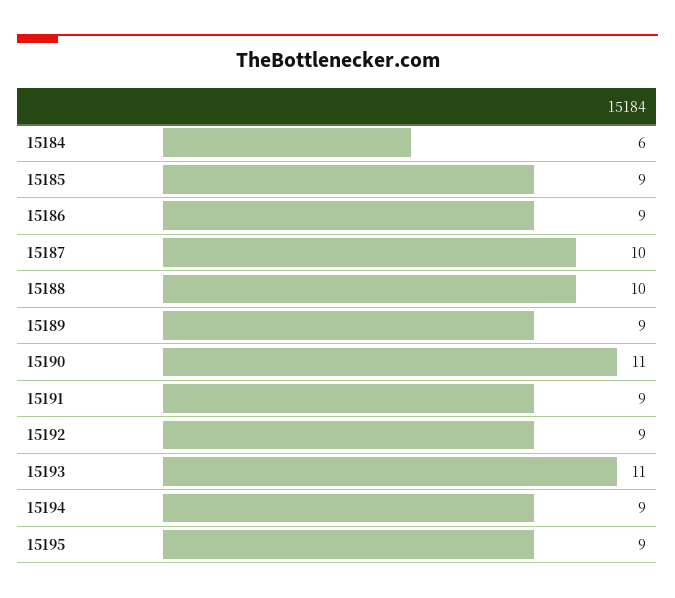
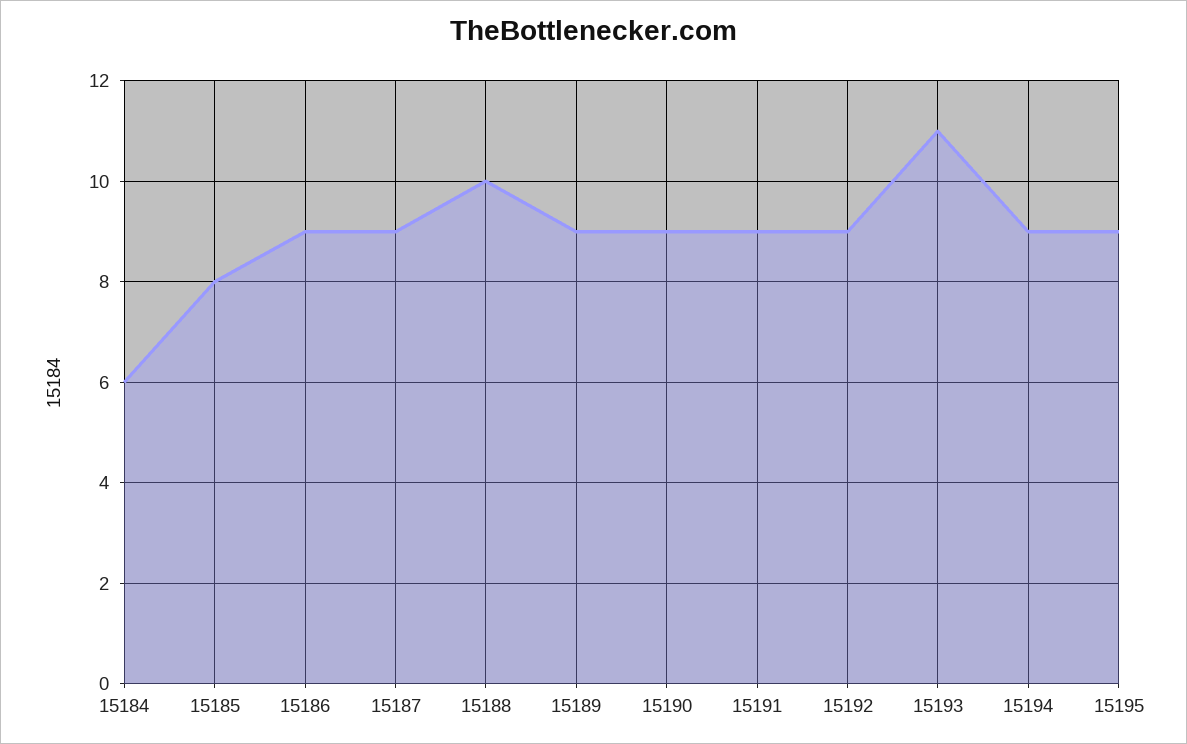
  {
    "15184": 6,
-   "15185": 9,
+   "15185": 8,
    "15186": 9,
-   "15187": 10,
+   "15187": 9,
    "15188": 10,
    "15189": 9,
-   "15190": 11,
+   "15190": 9,
    "15191": 9,
    "15192": 9,
    "15193": 11,
    "15194": 9,
    "15195": 9
  }

